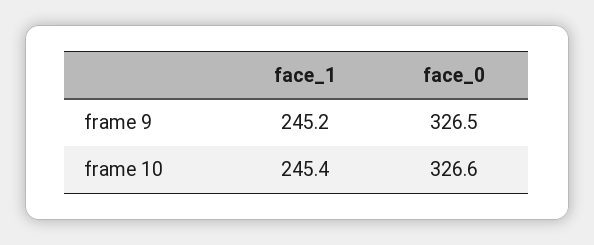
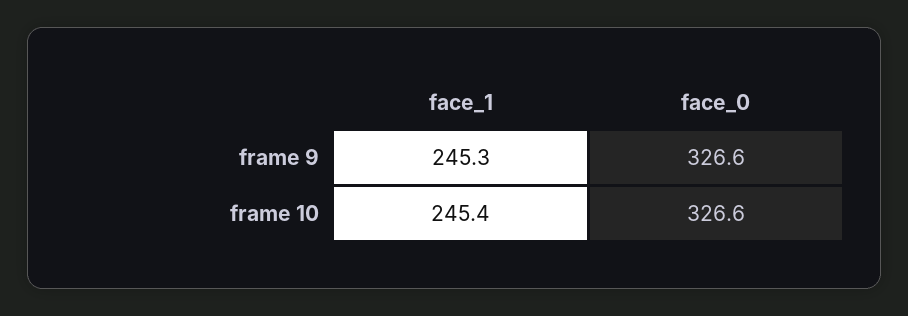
  {
    "face_1": {
-     "frame 9": 245.2,
+     "frame 9": 245.3,
      "frame 10": 245.4
    },
    "face_0": {
-     "frame 9": 326.5,
+     "frame 9": 326.6,
      "frame 10": 326.6
    }
  }

